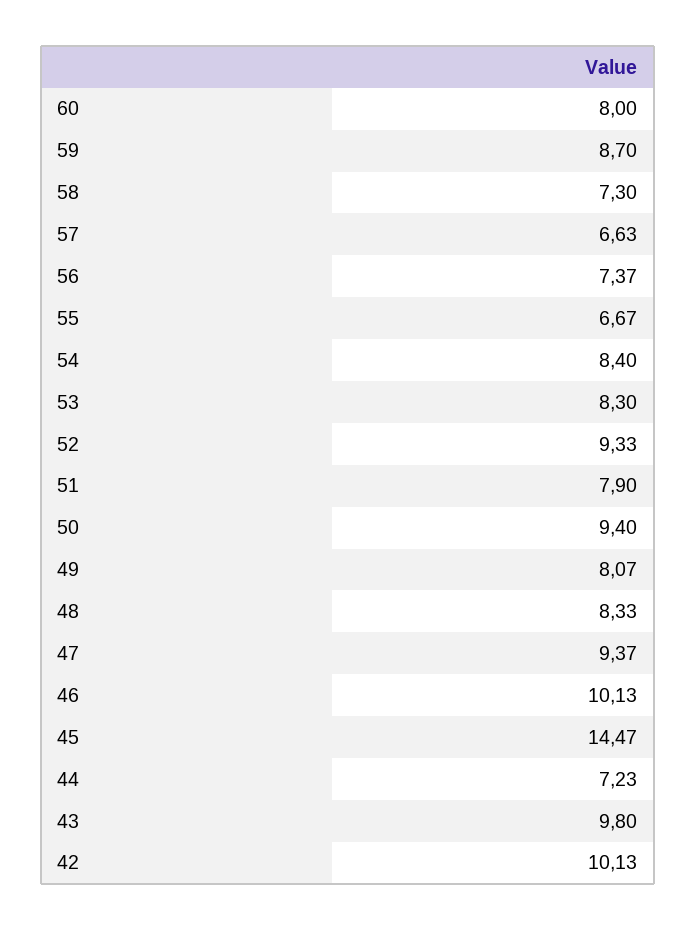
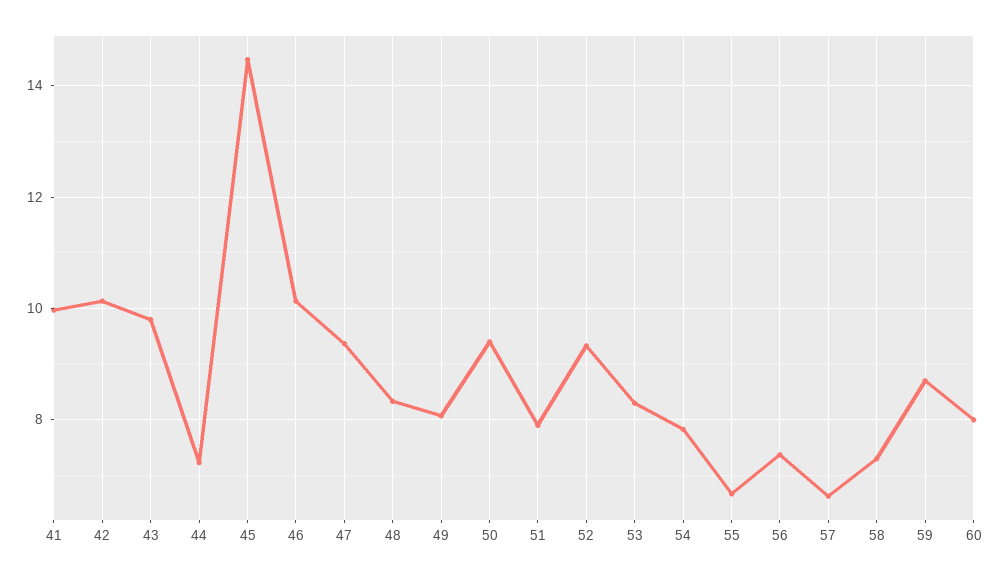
  {
    "60": 8,
    "59": 8.7,
    "58": 7.3,
    "57": 6.63,
    "56": 7.37,
    "55": 6.67,
-   "54": 8.4,
+   "54": 7.8,
    "53": 8.3,
    "52": 9.33,
    "51": 7.9,
    "50": 9.4,
    "49": 8.07,
    "48": 8.33,
    "47": 9.37,
    "46": 10.13,
    "45": 14.47,
    "44": 7.23,
    "43": 9.8,
-   "42": 10.13
+   "42": 10.13,
+   "41": 10
  }

